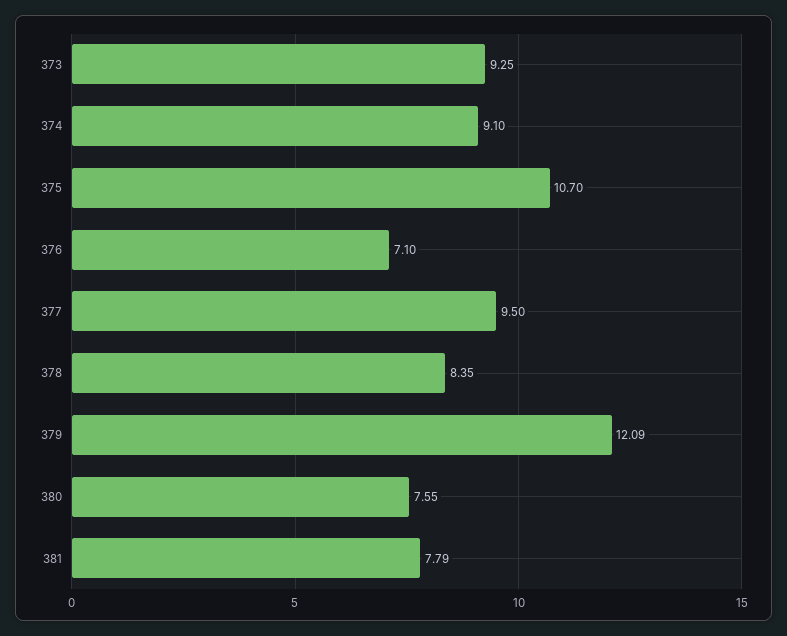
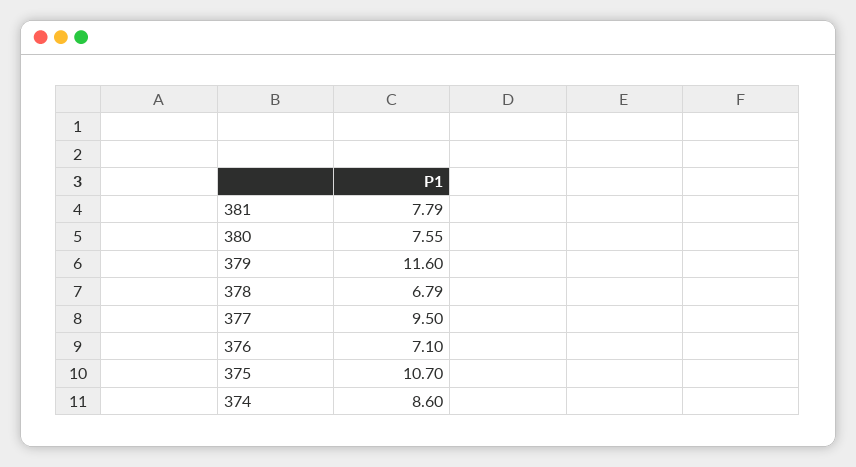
  {
-   "373": 9.25,
-   "374": 9.1,
+   "374": 8.6,
    "375": 10.7,
    "376": 7.1,
    "377": 9.5,
-   "378": 8.35,
+   "378": 6.79,
-   "379": 12.09,
+   "379": 11.6,
    "380": 7.55,
    "381": 7.79
  }

